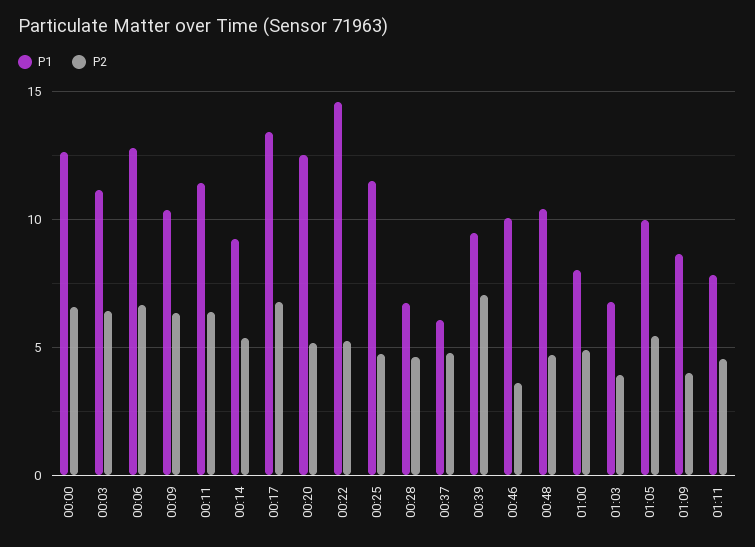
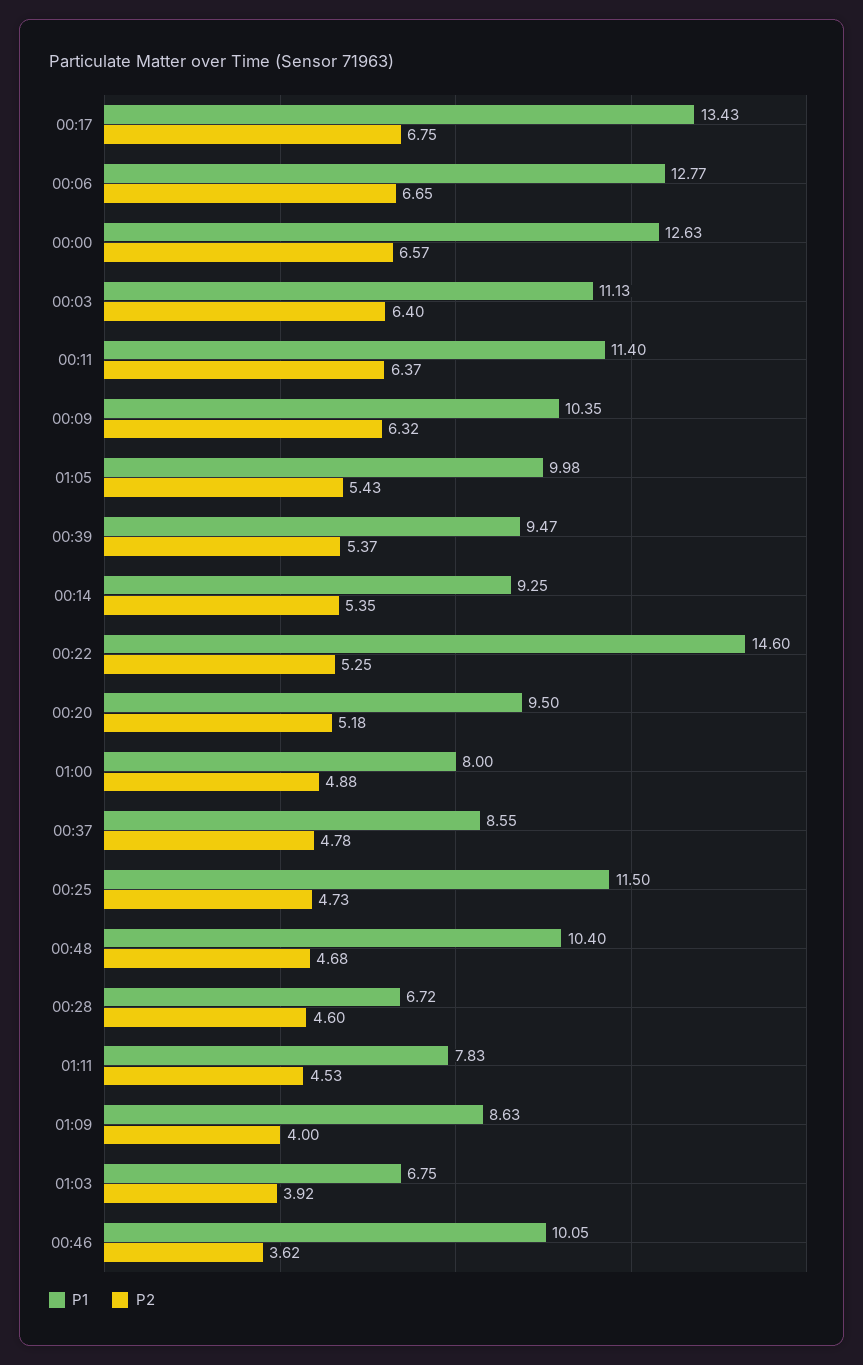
  {
    "P1": {
      "00:00": 12.63,
      "00:03": 11.13,
      "00:06": 12.77,
      "00:09": 10.35,
      "00:11": 11.4,
      "00:14": 9.25,
      "00:17": 13.43,
-     "00:20": 12.5,
+     "00:20": 9.5,
      "00:22": 14.6,
      "00:25": 11.5,
      "00:28": 6.72,
-     "00:37": 6,
+     "00:37": 8.55,
      "00:39": 9.47,
      "00:46": 10.05,
      "00:48": 10.4,
      "01:00": 8,
      "01:03": 6.75,
      "01:05": 9.98,
      "01:09": 8.63,
      "01:11": 7.83
    },
    "P2": {
      "00:00": 6.57,
      "00:03": 6.4,
      "00:06": 6.65,
      "00:09": 6.32,
      "00:11": 6.37,
      "00:14": 5.35,
      "00:17": 6.75,
      "00:20": 5.18,
      "00:22": 5.25,
      "00:25": 4.73,
      "00:28": 4.6,
      "00:37": 4.78,
-     "00:39": 7,
+     "00:39": 5.37,
      "00:46": 3.62,
      "00:48": 4.68,
      "01:00": 4.88,
      "01:03": 3.92,
      "01:05": 5.43,
      "01:09": 4,
      "01:11": 4.53
    }
  }

